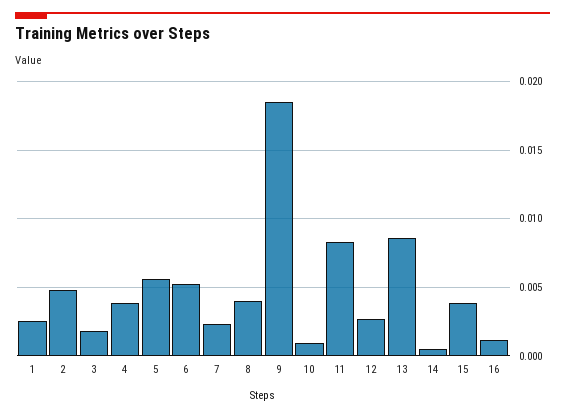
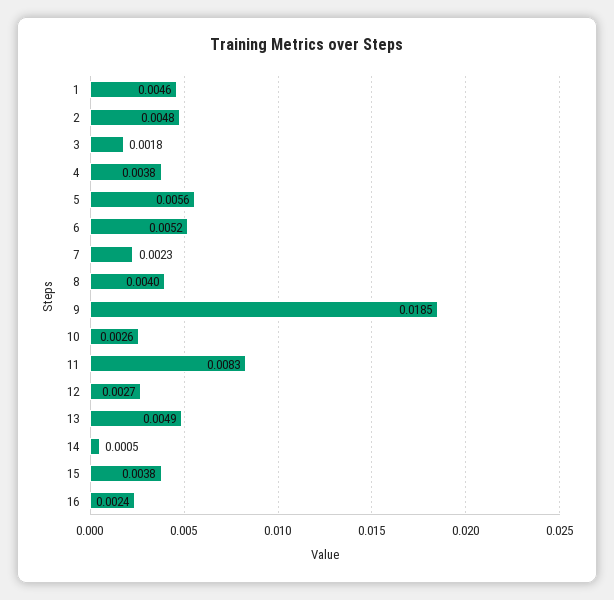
  {
-   "1": 0.0025,
+   "1": 0.0046,
    "2": 0.0048,
    "3": 0.0018,
    "4": 0.0038,
    "5": 0.0056,
    "6": 0.0052,
    "7": 0.0023,
    "8": 0.004,
    "9": 0.0185,
-   "10": 0.001,
+   "10": 0.0026,
    "11": 0.0083,
    "12": 0.0027,
-   "13": 0.0085,
+   "13": 0.0049,
    "14": 0.0005,
    "15": 0.0038,
-   "16": 0.001
+   "16": 0.0024
  }

